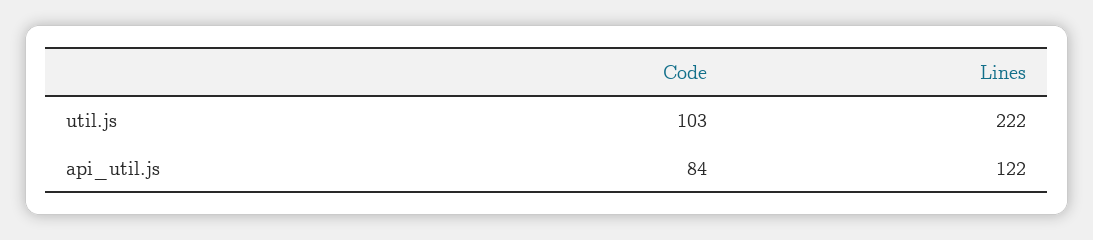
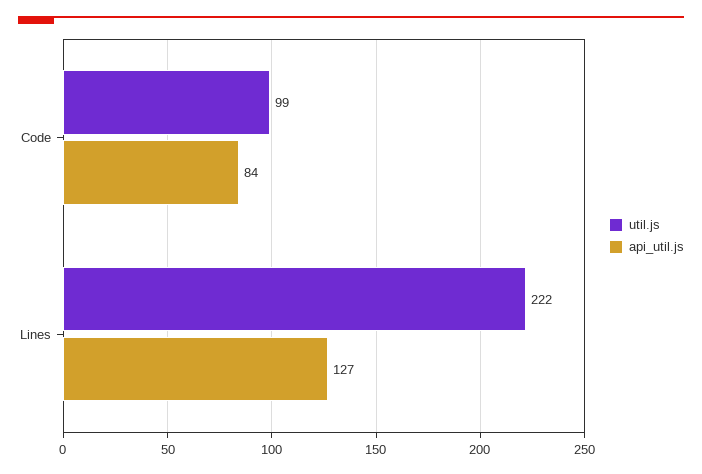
  {
    "util.js": {
-     "Code": 103,
+     "Code": 99,
      "Lines": 222
    },
    "api_util.js": {
      "Code": 84,
-     "Lines": 122
+     "Lines": 127
    }
  }

